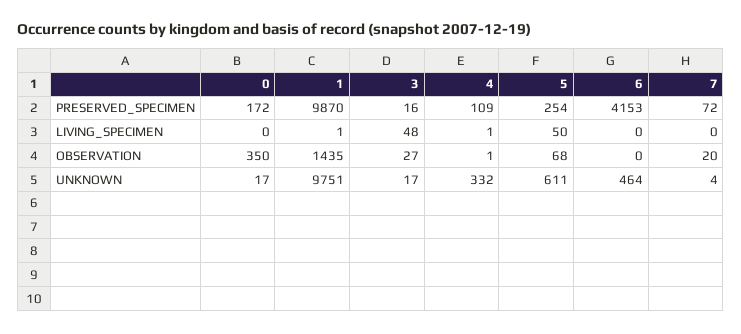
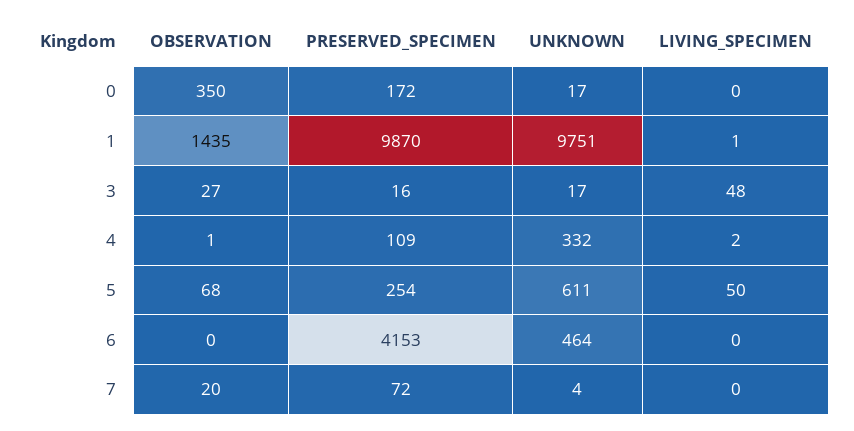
  {
    "0": {
      "PRESERVED_SPECIMEN": 172,
      "LIVING_SPECIMEN": 0,
      "OBSERVATION": 350,
      "UNKNOWN": 17
    },
    "1": {
      "PRESERVED_SPECIMEN": 9870,
      "LIVING_SPECIMEN": 1,
      "OBSERVATION": 1435,
      "UNKNOWN": 9751
    },
    "3": {
      "PRESERVED_SPECIMEN": 16,
      "LIVING_SPECIMEN": 48,
      "OBSERVATION": 27,
      "UNKNOWN": 17
    },
    "4": {
      "PRESERVED_SPECIMEN": 109,
-     "LIVING_SPECIMEN": 1,
+     "LIVING_SPECIMEN": 2,
      "OBSERVATION": 1,
      "UNKNOWN": 332
    },
    "5": {
      "PRESERVED_SPECIMEN": 254,
      "LIVING_SPECIMEN": 50,
      "OBSERVATION": 68,
      "UNKNOWN": 611
    },
    "6": {
      "PRESERVED_SPECIMEN": 4153,
      "LIVING_SPECIMEN": 0,
      "OBSERVATION": 0,
      "UNKNOWN": 464
    },
    "7": {
      "PRESERVED_SPECIMEN": 72,
      "LIVING_SPECIMEN": 0,
      "OBSERVATION": 20,
      "UNKNOWN": 4
    }
  }

